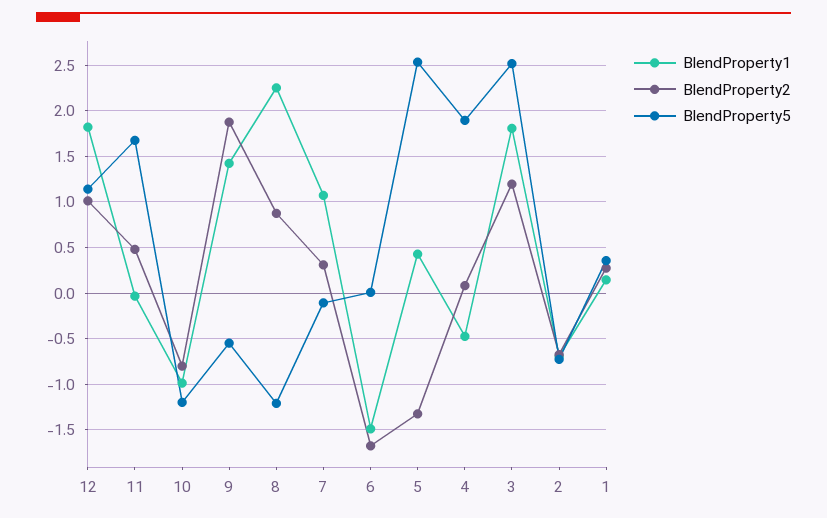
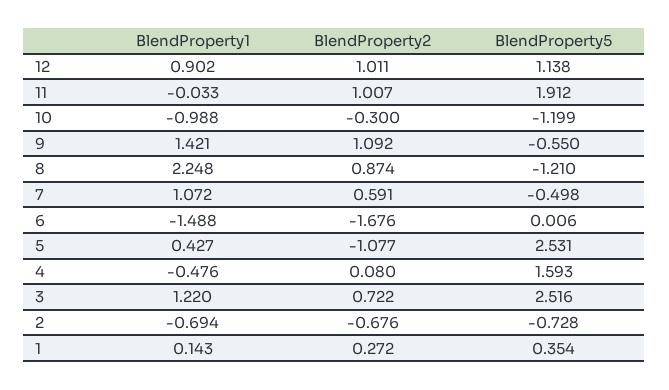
  {
    "BlendProperty1": {
-     "12": 1.8,
+     "12": 0.902,
      "11": -0.033,
      "10": -0.988,
      "9": 1.421,
      "8": 2.248,
      "7": 1.072,
      "6": -1.488,
      "5": 0.427,
      "4": -0.476,
-     "3": 1.8,
+     "3": 1.22,
      "2": -0.694,
      "1": 0.143
    },
    "BlendProperty2": {
      "12": 1.011,
-     "11": 0.5,
+     "11": 1.007,
-     "10": -0.8,
+     "10": -0.3,
-     "9": 1.9,
+     "9": 1.092,
      "8": 0.874,
-     "7": 0.3,
+     "7": 0.591,
      "6": -1.676,
-     "5": -1.3,
+     "5": -1.077,
      "4": 0.08,
-     "3": 1.2,
+     "3": 0.722,
      "2": -0.676,
      "1": 0.272
    },
    "BlendProperty5": {
      "12": 1.138,
-     "11": 1.7,
+     "11": 1.912,
      "10": -1.199,
      "9": -0.55,
      "8": -1.21,
-     "7": -0.1,
+     "7": -0.498,
      "6": 0.006,
      "5": 2.531,
-     "4": 1.9,
+     "4": 1.593,
      "3": 2.516,
      "2": -0.728,
      "1": 0.354
    }
  }

